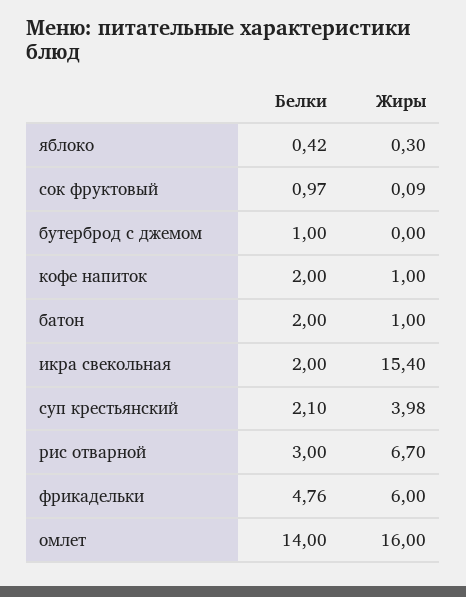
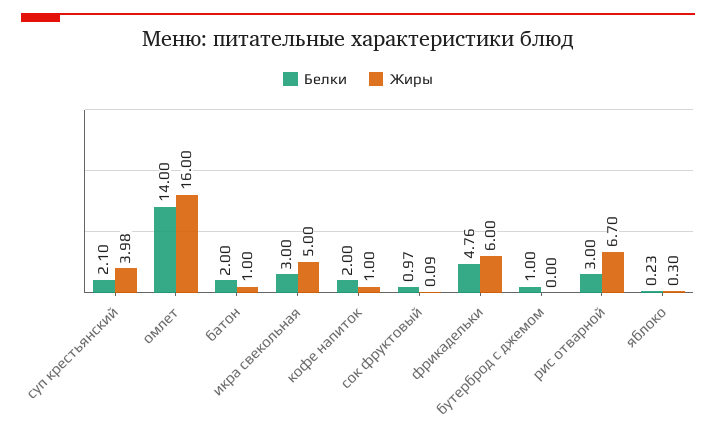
  {
    "Белки": {
-     "яблоко": 0.42,
+     "яблоко": 0.23,
      "сок фруктовый": 0.97,
      "бутерброд с джемом": 1,
      "кофе напиток": 2,
      "батон": 2,
-     "икра свекольная": 2,
+     "икра свекольная": 3,
      "суп крестьянский": 2.1,
      "рис отварной": 3,
      "фрикадельки": 4.76,
      "омлет": 14
    },
    "Жиры": {
      "яблоко": 0.3,
      "сок фруктовый": 0.09,
      "бутерброд с джемом": 0,
      "кофе напиток": 1,
      "батон": 1,
-     "икра свекольная": 15.4,
+     "икра свекольная": 5,
      "суп крестьянский": 3.98,
      "рис отварной": 6.7,
      "фрикадельки": 6,
      "омлет": 16
    }
  }

